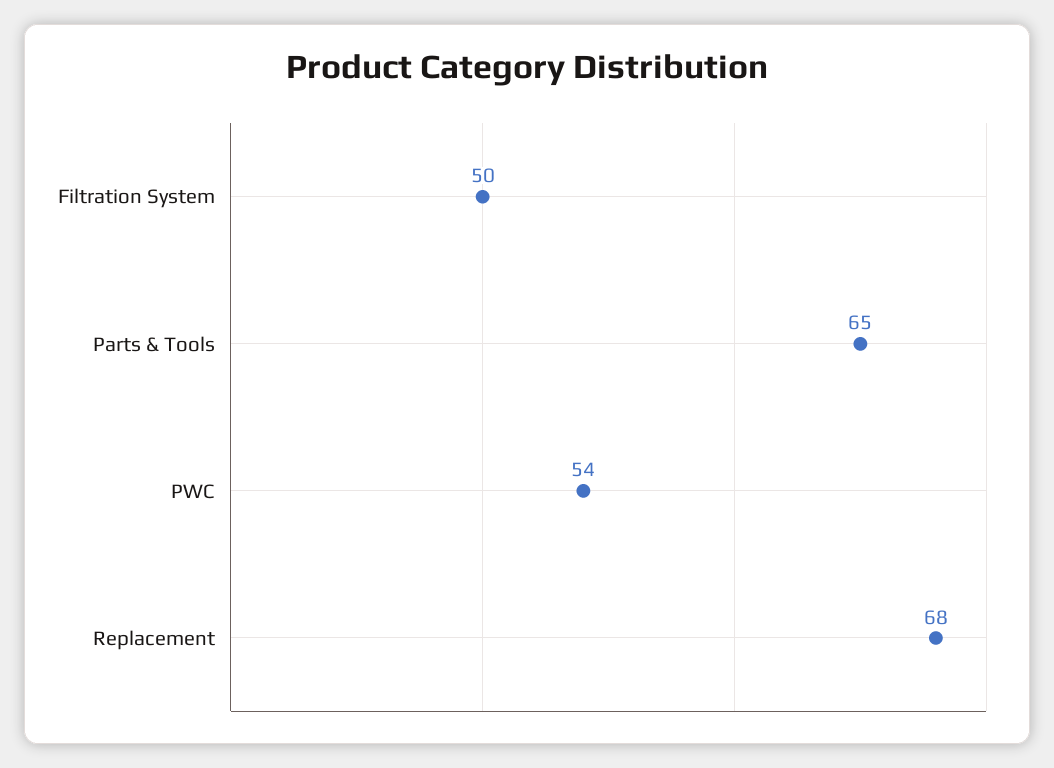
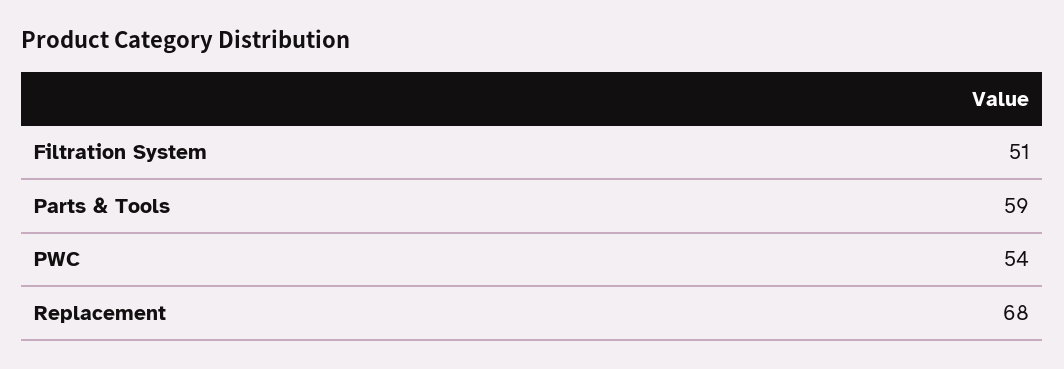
  {
-   "Filtration System": 50,
+   "Filtration System": 51,
-   "Parts & Tools": 65,
+   "Parts & Tools": 59,
    "PWC": 54,
    "Replacement": 68
  }

